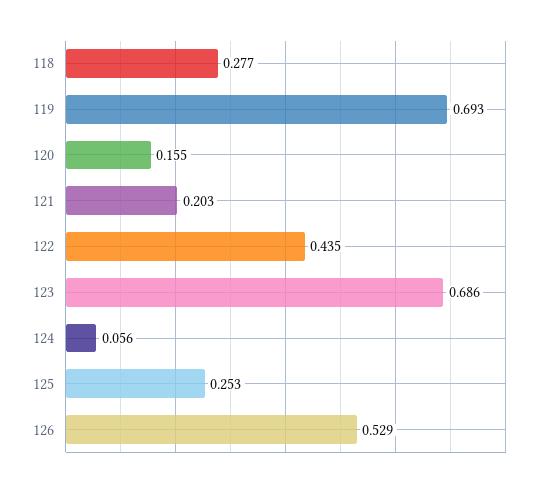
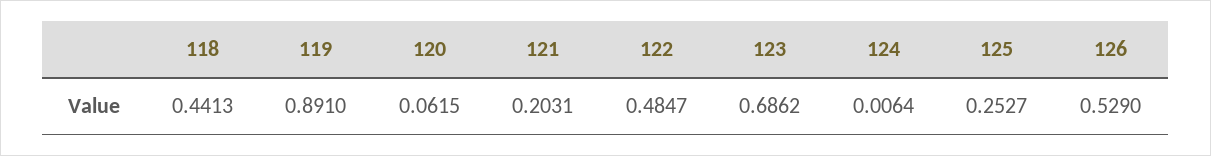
  {
-   "118": 0.277,
+   "118": 0.4413,
-   "119": 0.693,
+   "119": 0.891,
-   "120": 0.155,
+   "120": 0.0615,
    "121": 0.2031,
-   "122": 0.435,
+   "122": 0.4847,
    "123": 0.6862,
-   "124": 0.056,
+   "124": 0.0064,
    "125": 0.2527,
    "126": 0.529
  }

